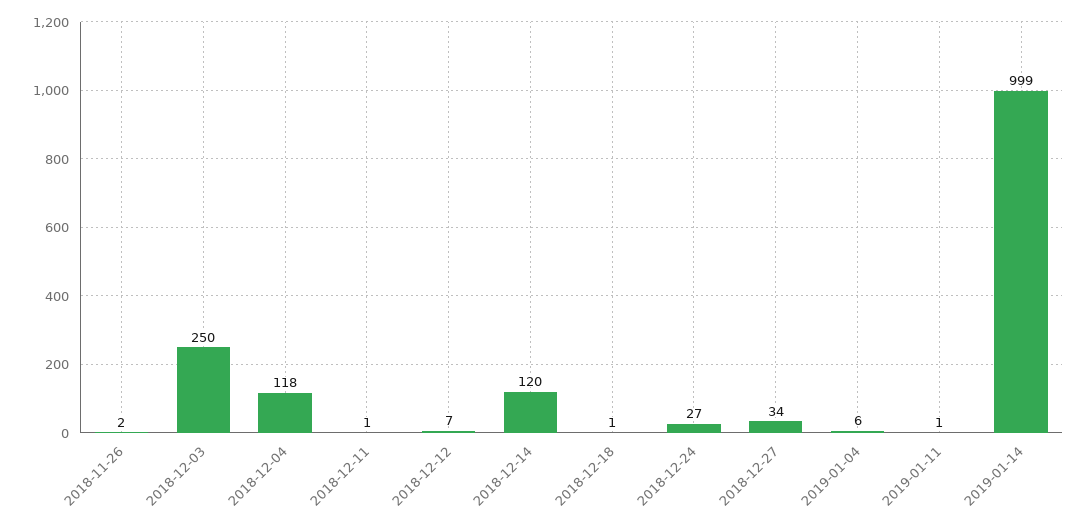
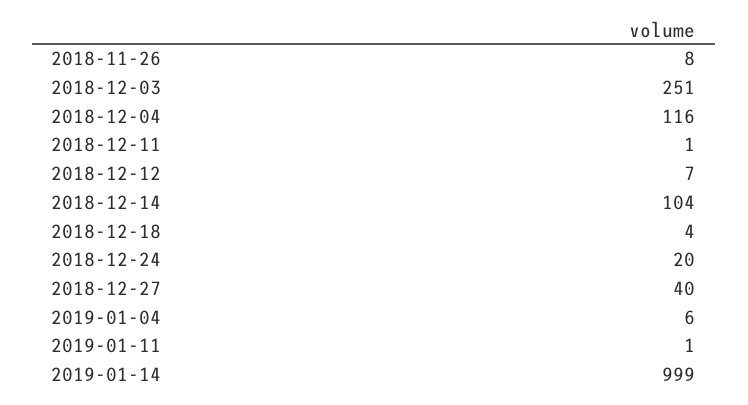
  {
-   "2018-11-26": 2,
+   "2018-11-26": 8,
-   "2018-12-03": 250,
+   "2018-12-03": 251,
-   "2018-12-04": 118,
+   "2018-12-04": 116,
    "2018-12-11": 1,
    "2018-12-12": 7,
-   "2018-12-14": 120,
+   "2018-12-14": 104,
-   "2018-12-18": 1,
+   "2018-12-18": 4,
-   "2018-12-24": 27,
+   "2018-12-24": 20,
-   "2018-12-27": 34,
+   "2018-12-27": 40,
    "2019-01-04": 6,
    "2019-01-11": 1,
    "2019-01-14": 999
  }

